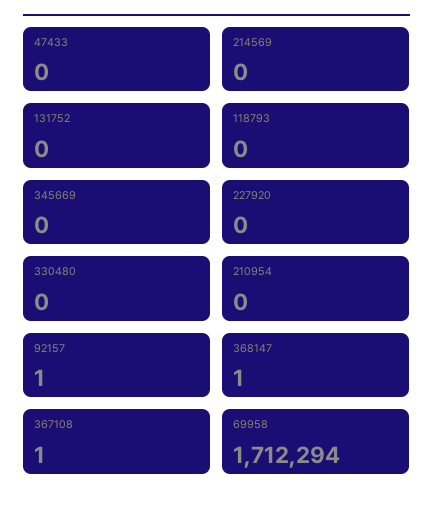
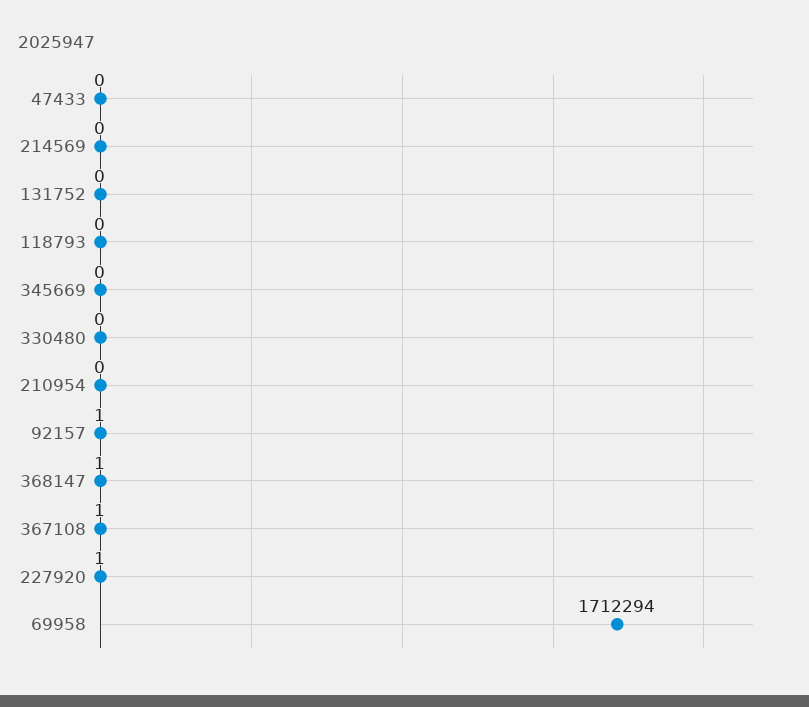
  {
    "47433": 0,
    "214569": 0,
    "131752": 0,
    "118793": 0,
    "345669": 0,
-   "227920": 0,
+   "227920": 1,
    "330480": 0,
    "210954": 0,
    "92157": 1,
    "368147": 1,
    "367108": 1,
    "69958": 1712294
  }

